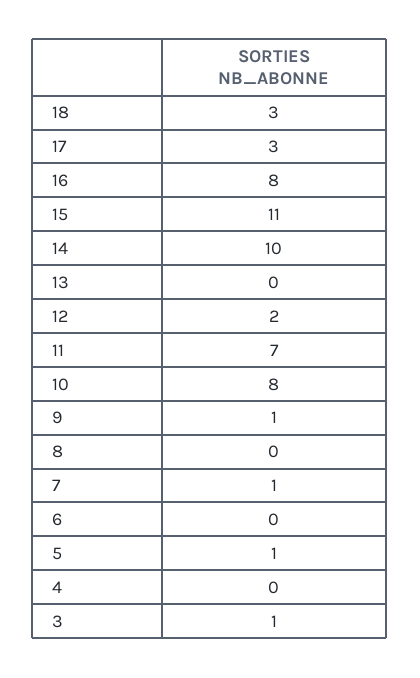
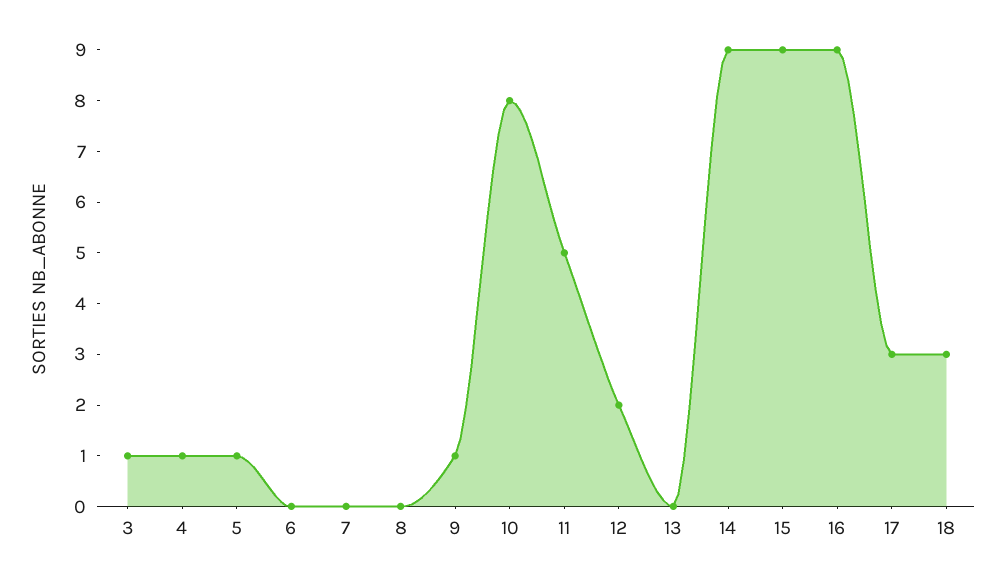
  {
    "18": 3,
    "17": 3,
-   "16": 8,
+   "16": 9,
-   "15": 11,
+   "15": 9,
-   "14": 10,
+   "14": 9,
    "13": 0,
    "12": 2,
-   "11": 7,
+   "11": 5,
    "10": 8,
    "9": 1,
    "8": 0,
-   "7": 1,
+   "7": 0,
    "6": 0,
    "5": 1,
-   "4": 0,
+   "4": 1,
    "3": 1
  }

